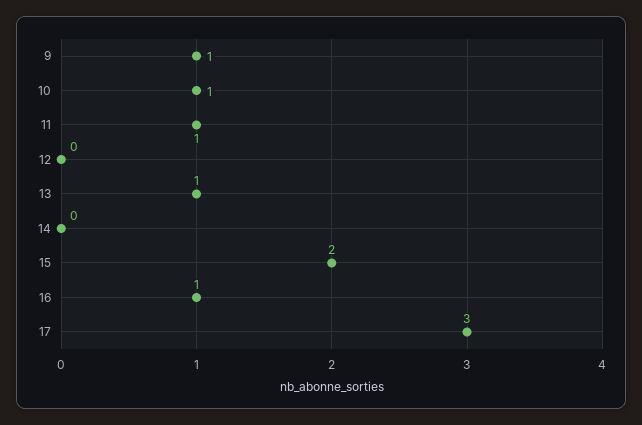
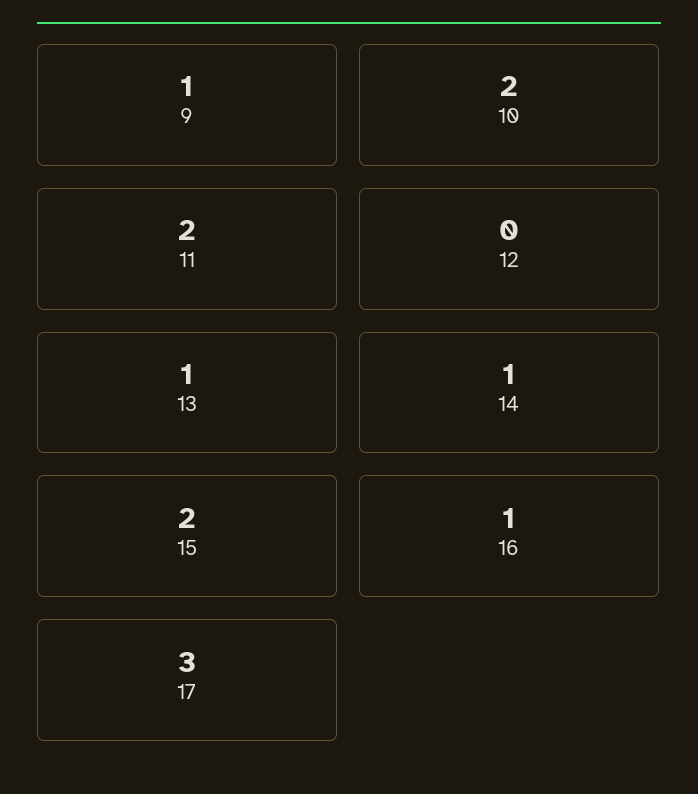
  {
    "9": 1,
-   "10": 1,
+   "10": 2,
-   "11": 1,
+   "11": 2,
    "12": 0,
    "13": 1,
-   "14": 0,
+   "14": 1,
    "15": 2,
    "16": 1,
    "17": 3
  }

